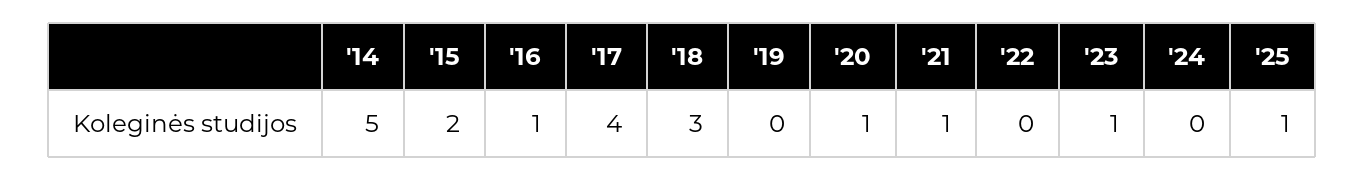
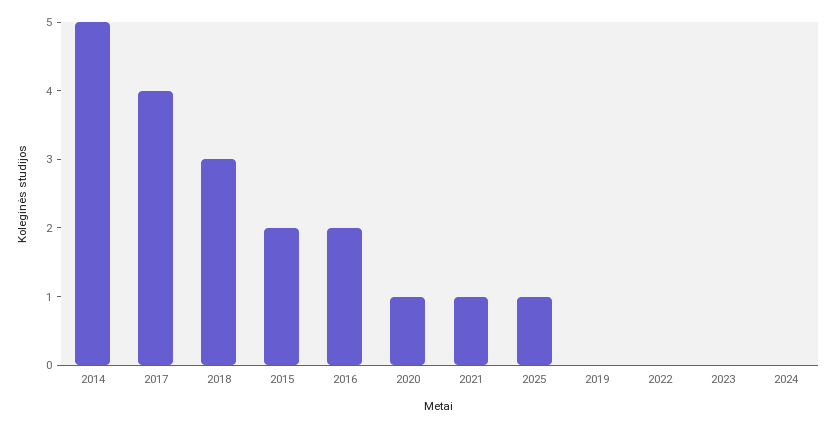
  {
    "'14": 5,
    "'15": 2,
-   "'16": 1,
+   "'16": 2,
    "'17": 4,
    "'18": 3,
    "'19": 0,
    "'20": 1,
    "'21": 1,
    "'22": 0,
-   "'23": 1,
+   "'23": 0,
    "'24": 0,
    "'25": 1
  }

